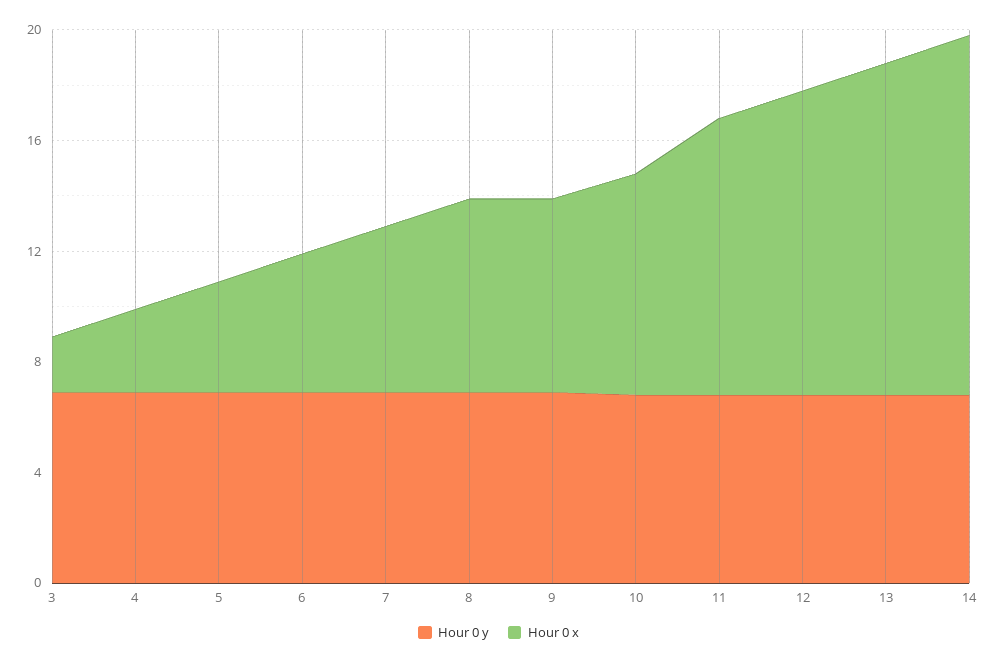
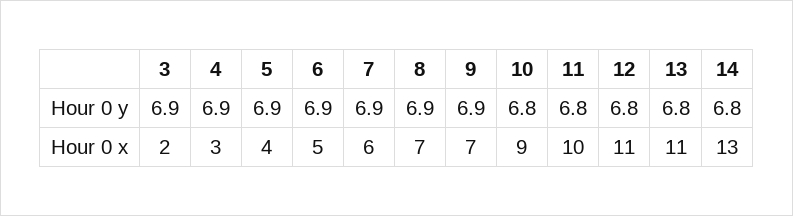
  {
    "Hour 0 y": {
      "3": 6.9,
      "4": 6.9,
      "5": 6.9,
      "6": 6.9,
      "7": 6.9,
      "8": 6.9,
      "9": 6.9,
      "10": 6.8,
      "11": 6.8,
      "12": 6.8,
      "13": 6.8,
      "14": 6.8
    },
    "Hour 0 x": {
      "3": 2,
      "4": 3,
      "5": 4,
      "6": 5,
      "7": 6,
      "8": 7,
      "9": 7,
-     "10": 8,
+     "10": 9,
      "11": 10,
      "12": 11,
-     "13": 12,
+     "13": 11,
      "14": 13
    }
  }

